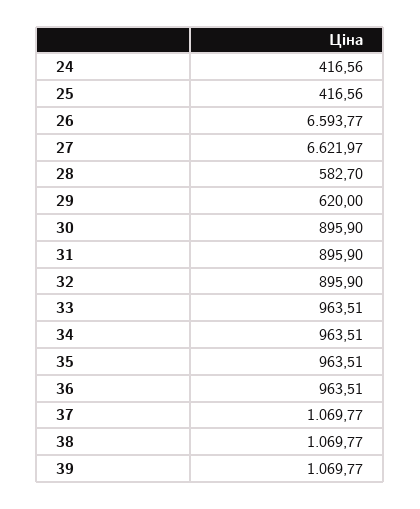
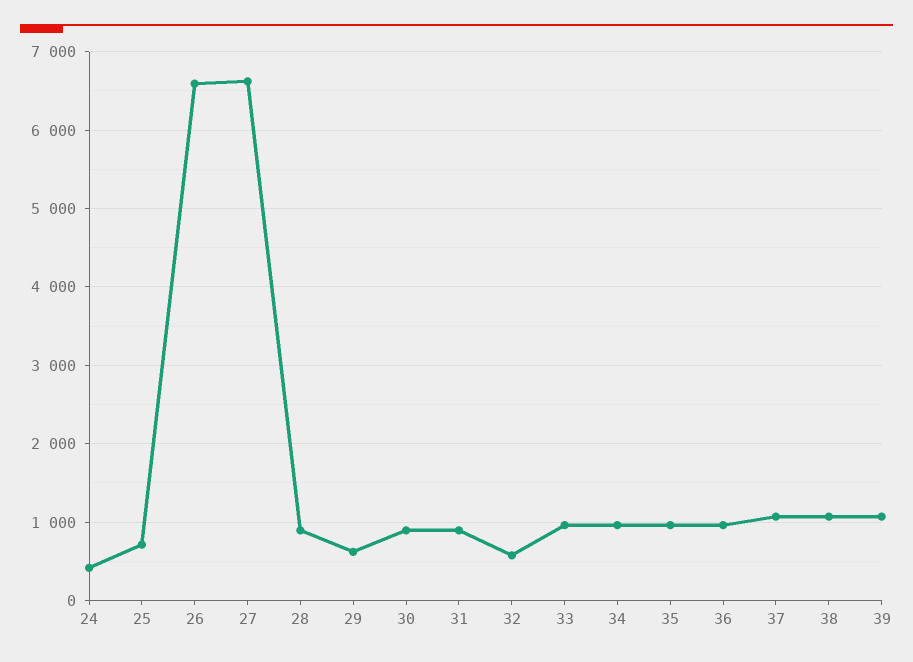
  {
    "24": 416.56,
-   "25": 416.56,
+   "25": 700,
    "26": 6593.77,
    "27": 6621.97,
-   "28": 582.7,
+   "28": 900,
    "29": 620,
    "30": 895.9,
    "31": 895.9,
-   "32": 895.9,
+   "32": 600,
    "33": 963.51,
    "34": 963.51,
    "35": 963.51,
    "36": 963.51,
    "37": 1069.77,
    "38": 1069.77,
    "39": 1069.77
  }

